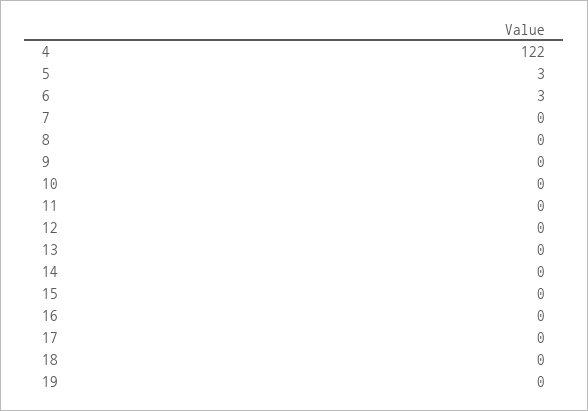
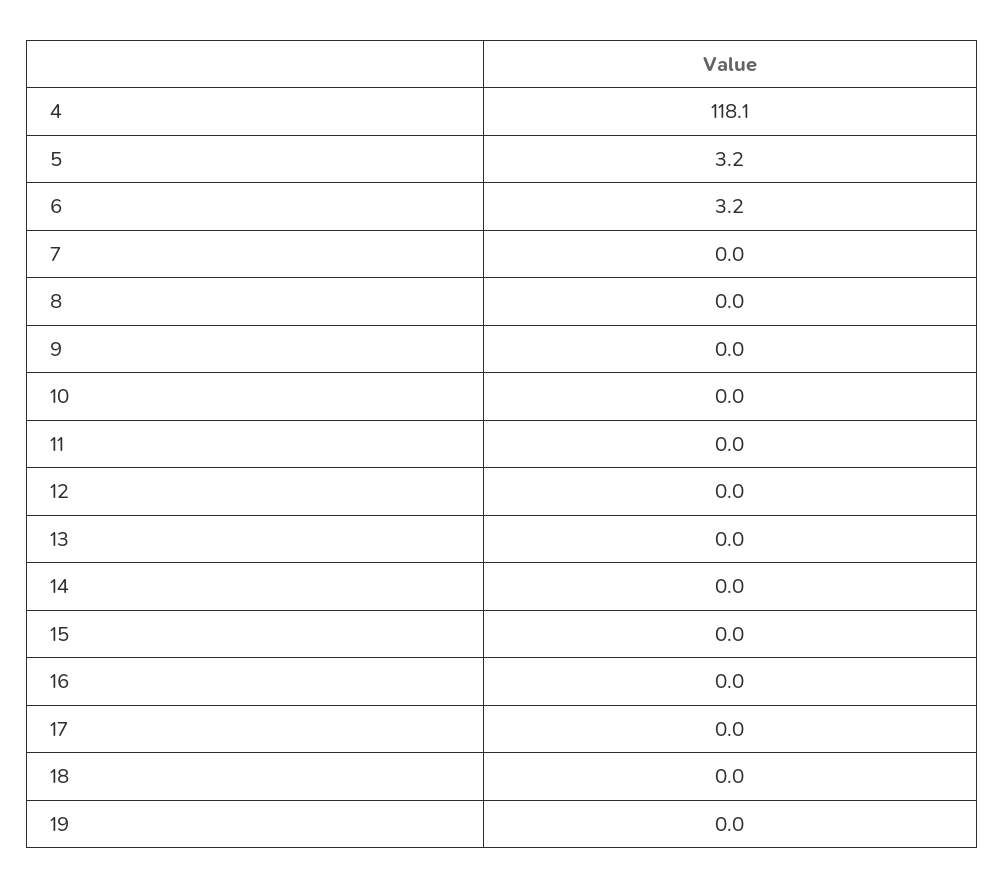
  {
-   "4": 122,
+   "4": 118.1,
    "5": 3.2,
    "6": 3.2,
    "7": 0,
    "8": 0,
    "9": 0,
    "10": 0,
    "11": 0,
    "12": 0,
    "13": 0,
    "14": 0,
    "15": 0,
    "16": 0,
    "17": 0,
    "18": 0,
    "19": 0
  }

